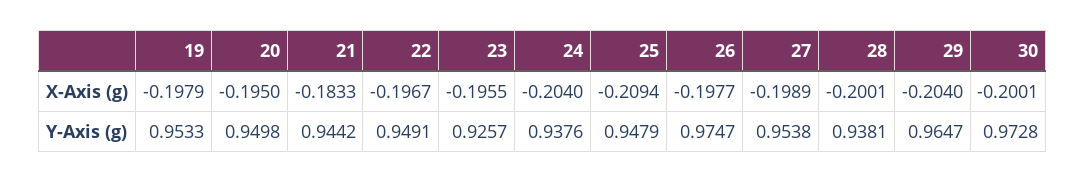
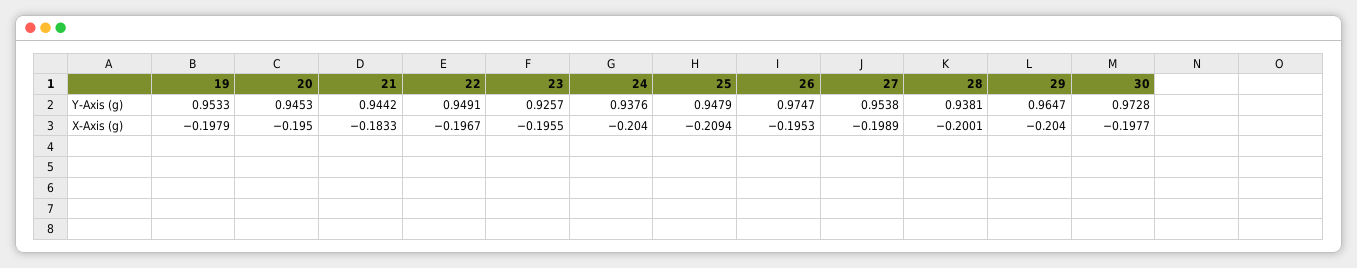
  {
    "19": {
      "X-Axis (g)": -0.1979,
      "Y-Axis (g)": 0.9533
    },
    "20": {
      "X-Axis (g)": -0.195,
-     "Y-Axis (g)": 0.9498
+     "Y-Axis (g)": 0.9453
    },
    "21": {
      "X-Axis (g)": -0.1833,
      "Y-Axis (g)": 0.9442
    },
    "22": {
      "X-Axis (g)": -0.1967,
      "Y-Axis (g)": 0.9491
    },
    "23": {
      "X-Axis (g)": -0.1955,
      "Y-Axis (g)": 0.9257
    },
    "24": {
      "X-Axis (g)": -0.204,
      "Y-Axis (g)": 0.9376
    },
    "25": {
      "X-Axis (g)": -0.2094,
      "Y-Axis (g)": 0.9479
    },
    "26": {
-     "X-Axis (g)": -0.1977,
+     "X-Axis (g)": -0.1953,
      "Y-Axis (g)": 0.9747
    },
    "27": {
      "X-Axis (g)": -0.1989,
      "Y-Axis (g)": 0.9538
    },
    "28": {
      "X-Axis (g)": -0.2001,
      "Y-Axis (g)": 0.9381
    },
    "29": {
      "X-Axis (g)": -0.204,
      "Y-Axis (g)": 0.9647
    },
    "30": {
-     "X-Axis (g)": -0.2001,
+     "X-Axis (g)": -0.1977,
      "Y-Axis (g)": 0.9728
    }
  }

